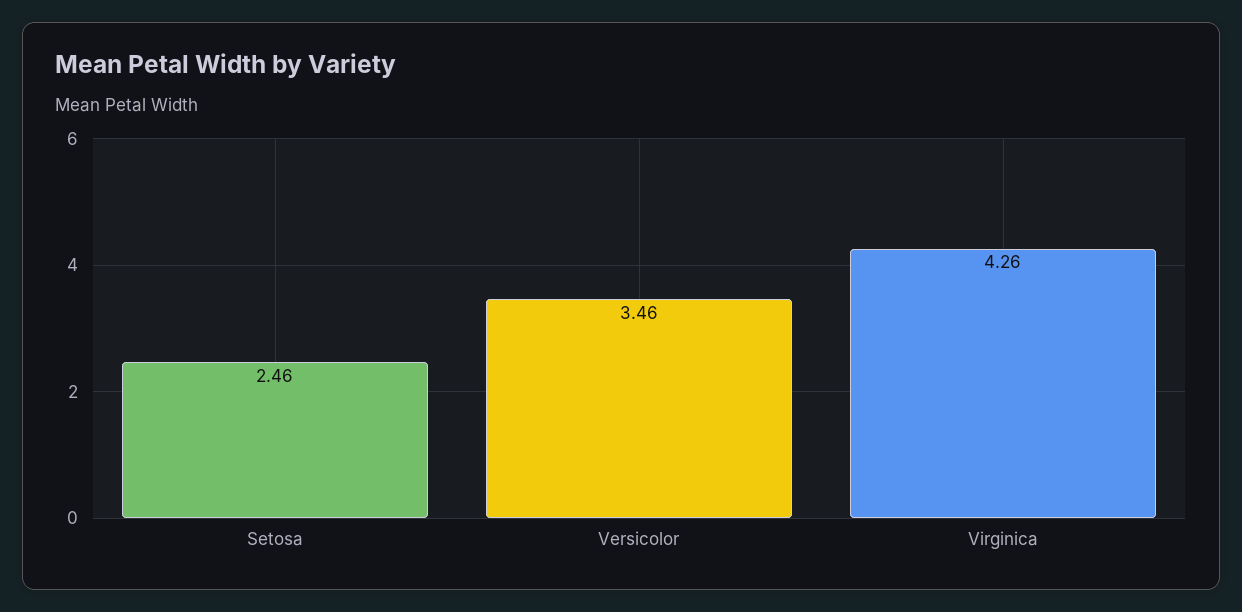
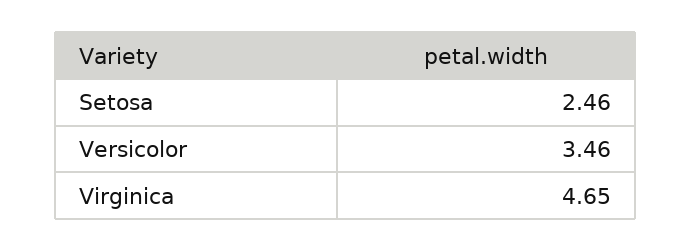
  {
    "Setosa": 2.46,
    "Versicolor": 3.46,
-   "Virginica": 4.26
+   "Virginica": 4.65
  }

